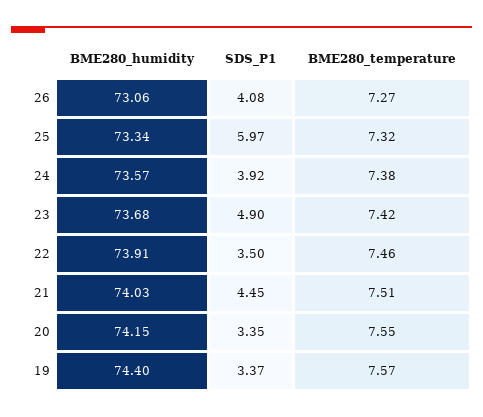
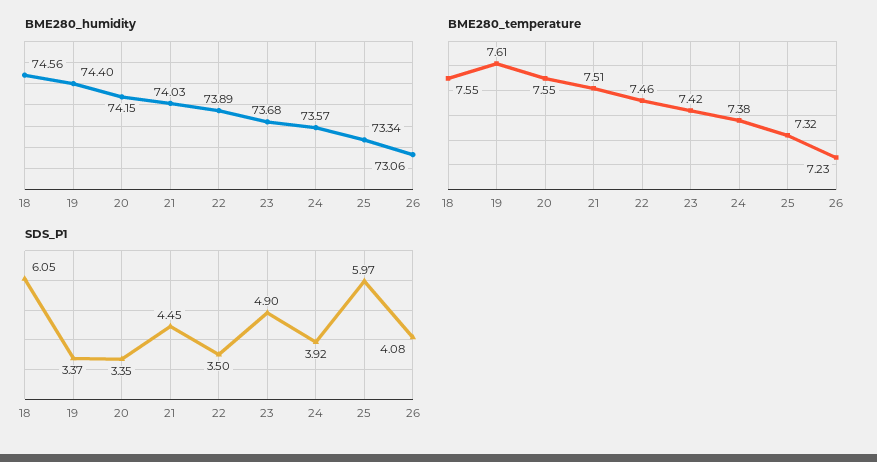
  {
    "BME280_humidity": {
      "26": 73.06,
      "25": 73.34,
      "24": 73.57,
      "23": 73.68,
-     "22": 73.91,
+     "22": 73.89,
      "21": 74.03,
      "20": 74.15,
-     "19": 74.4
+     "19": 74.4,
+     "18": 74.56
    },
    "SDS_P1": {
      "26": 4.08,
      "25": 5.97,
      "24": 3.92,
      "23": 4.9,
      "22": 3.5,
      "21": 4.45,
      "20": 3.35,
-     "19": 3.37
+     "19": 3.37,
+     "18": 6.05
    },
    "BME280_temperature": {
-     "26": 7.27,
+     "26": 7.23,
      "25": 7.32,
      "24": 7.38,
      "23": 7.42,
      "22": 7.46,
      "21": 7.51,
      "20": 7.55,
-     "19": 7.57
+     "19": 7.61,
+     "18": 7.55
    }
  }

